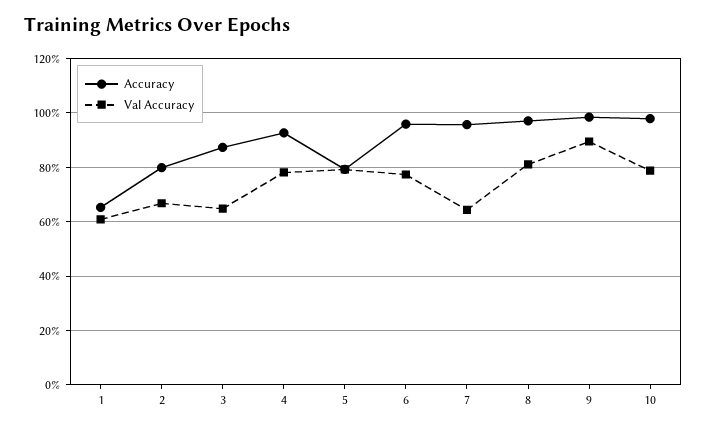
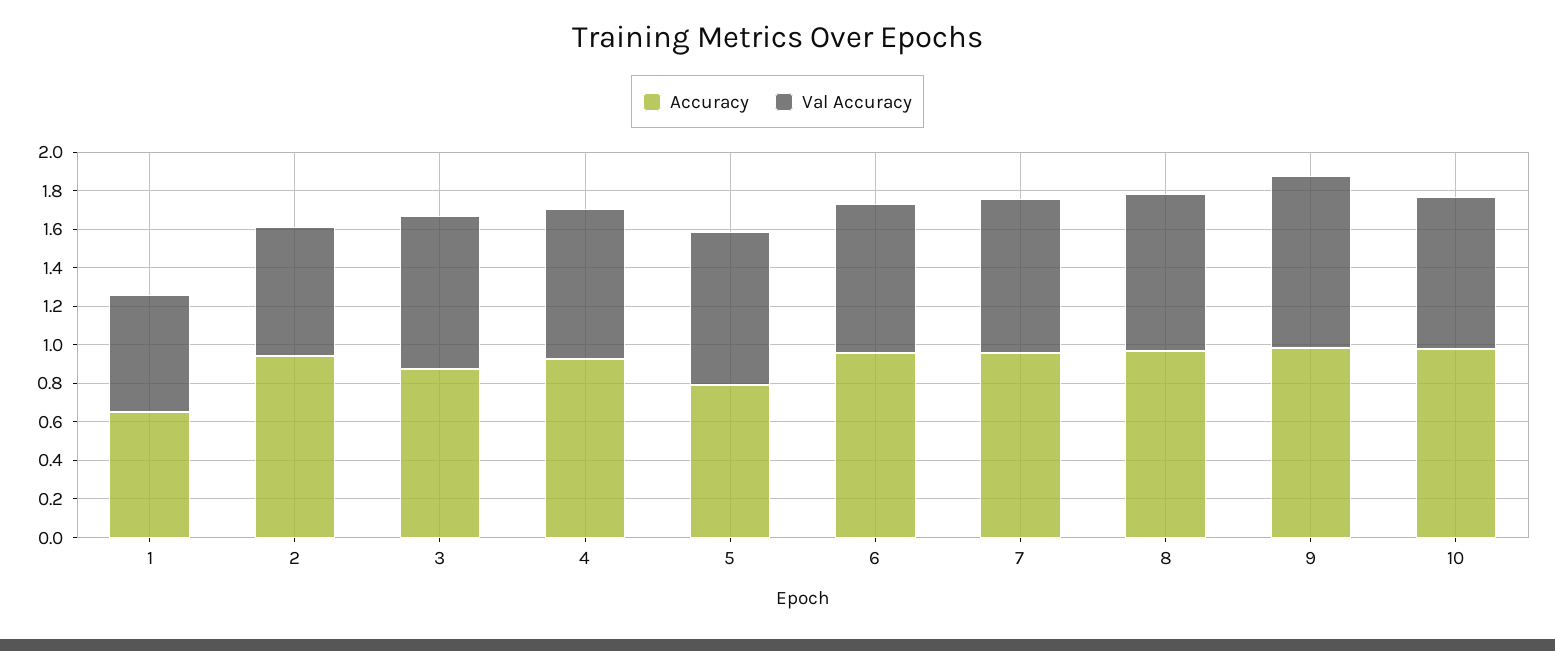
  {
    "Accuracy": {
      "1": 0.65,
-     "2": 0.8,
+     "2": 0.95,
      "3": 0.875,
      "4": 0.925,
      "5": 0.8,
      "6": 0.95,
      "7": 0.95,
      "8": 0.975,
      "9": 0.975,
      "10": 0.975
    },
    "Val Accuracy": {
      "1": 0.6,
      "2": 0.675,
-     "3": 0.65,
+     "3": 0.8,
      "4": 0.775,
      "5": 0.8,
      "6": 0.775,
-     "7": 0.65,
+     "7": 0.8,
      "8": 0.8,
      "9": 0.9,
      "10": 0.775
    }
  }

